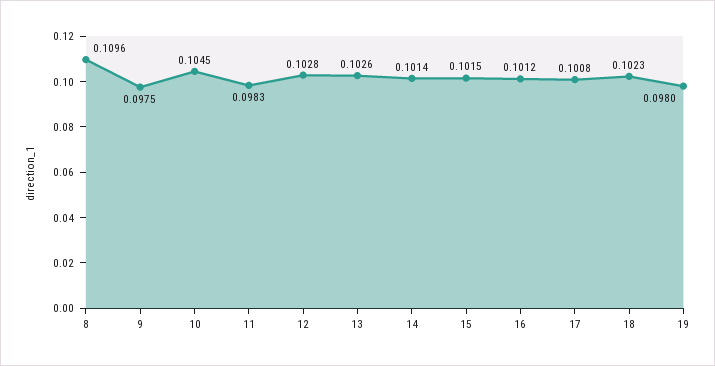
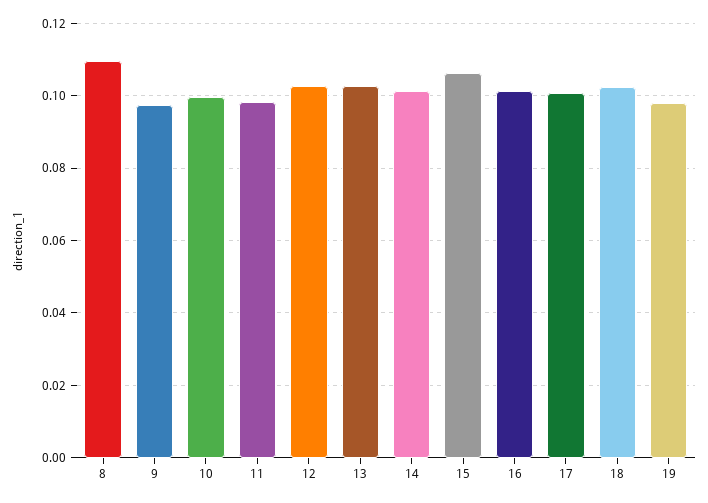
  {
    "8": 0.1096,
    "9": 0.0975,
-   "10": 0.1045,
+   "10": 0.1,
    "11": 0.0983,
    "12": 0.1028,
    "13": 0.1026,
    "14": 0.1014,
-   "15": 0.1015,
+   "15": 0.106,
    "16": 0.1012,
    "17": 0.1008,
    "18": 0.1023,
    "19": 0.098
  }

